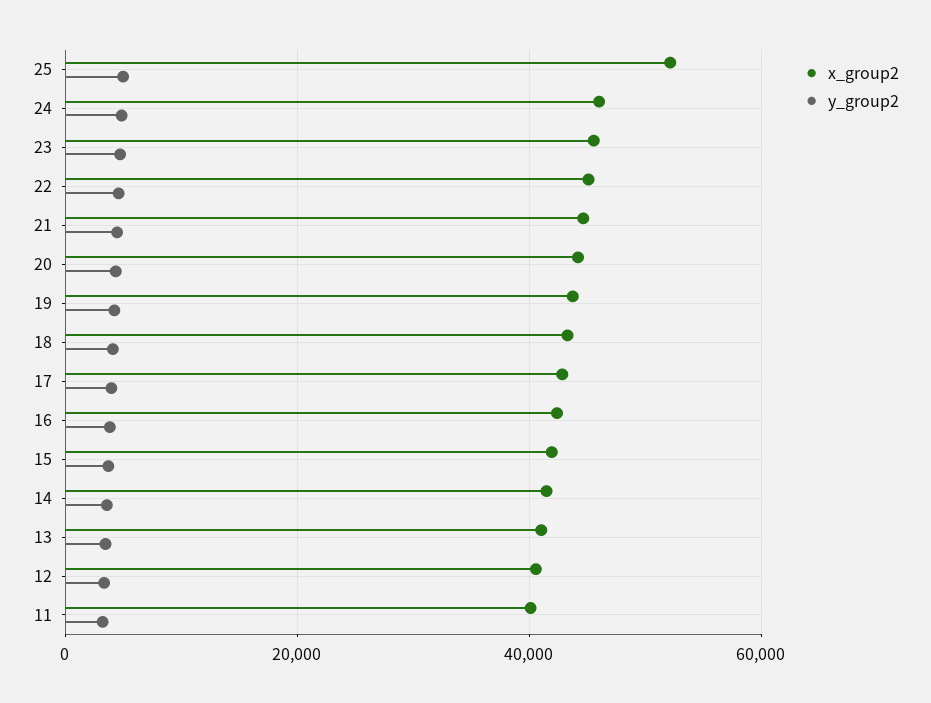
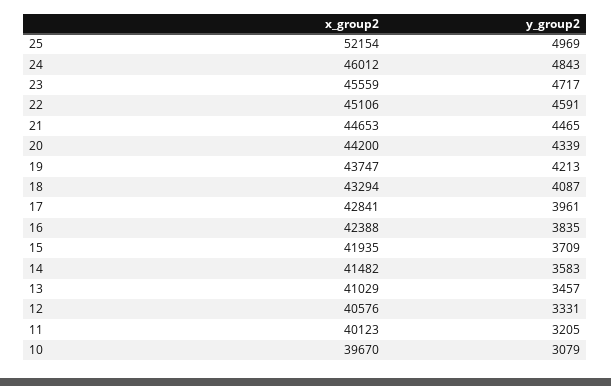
  {
    "x_group2": {
      "25": 52154,
      "24": 46012,
      "23": 45559,
      "22": 45106,
      "21": 44653,
      "20": 44200,
      "19": 43747,
      "18": 43294,
      "17": 42841,
      "16": 42388,
      "15": 41935,
      "14": 41482,
      "13": 41029,
      "12": 40576,
-     "11": 40123
+     "11": 40123,
+     "10": 39670
    },
    "y_group2": {
      "25": 4969,
      "24": 4843,
      "23": 4717,
      "22": 4591,
      "21": 4465,
      "20": 4339,
      "19": 4213,
      "18": 4087,
      "17": 3961,
      "16": 3835,
      "15": 3709,
      "14": 3583,
      "13": 3457,
      "12": 3331,
-     "11": 3205
+     "11": 3205,
+     "10": 3079
    }
  }

